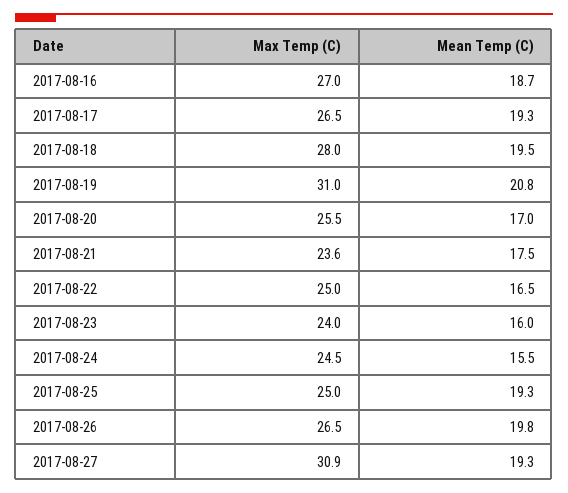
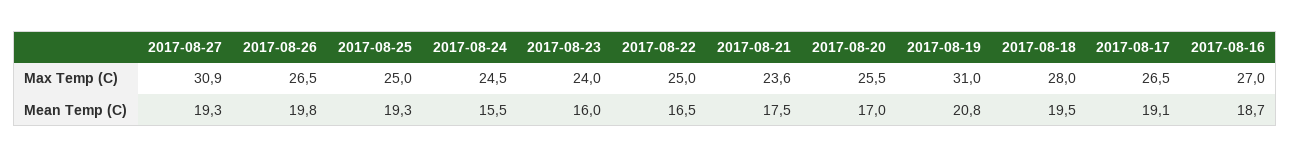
  {
    "Max Temp (C)": {
      "2017-08-16": 27,
      "2017-08-17": 26.5,
      "2017-08-18": 28,
      "2017-08-19": 31,
      "2017-08-20": 25.5,
      "2017-08-21": 23.6,
      "2017-08-22": 25,
      "2017-08-23": 24,
      "2017-08-24": 24.5,
      "2017-08-25": 25,
      "2017-08-26": 26.5,
      "2017-08-27": 30.9
    },
    "Mean Temp (C)": {
      "2017-08-16": 18.7,
-     "2017-08-17": 19.3,
+     "2017-08-17": 19.1,
      "2017-08-18": 19.5,
      "2017-08-19": 20.8,
      "2017-08-20": 17,
      "2017-08-21": 17.5,
      "2017-08-22": 16.5,
      "2017-08-23": 16,
      "2017-08-24": 15.5,
      "2017-08-25": 19.3,
      "2017-08-26": 19.8,
      "2017-08-27": 19.3
    }
  }

